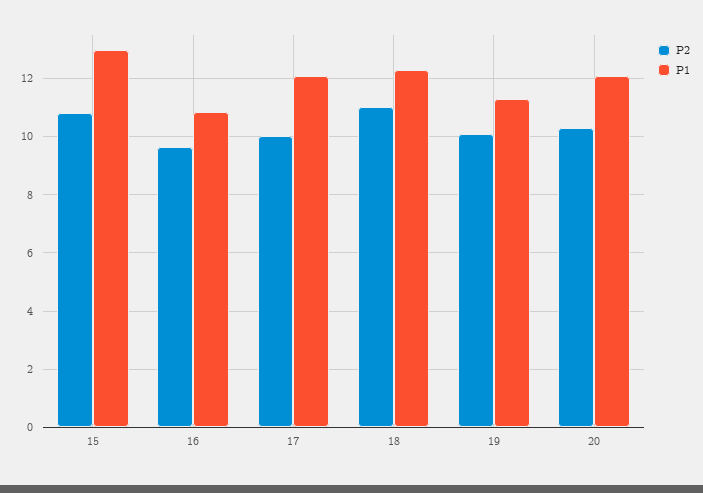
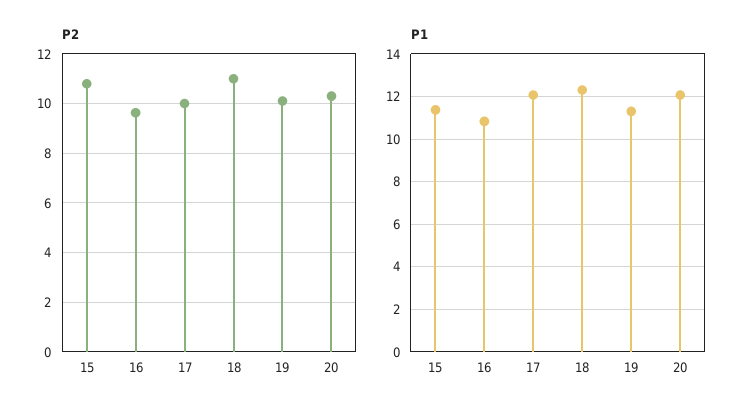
  {
    "P2": {
      "15": 10.75,
      "16": 9.75,
      "17": 10,
      "18": 11,
      "19": 10,
      "20": 10.25
    },
    "P1": {
-     "15": 13,
+     "15": 11.5,
      "16": 10.75,
      "17": 12,
      "18": 12.25,
      "19": 11.25,
      "20": 12
    }
  }

